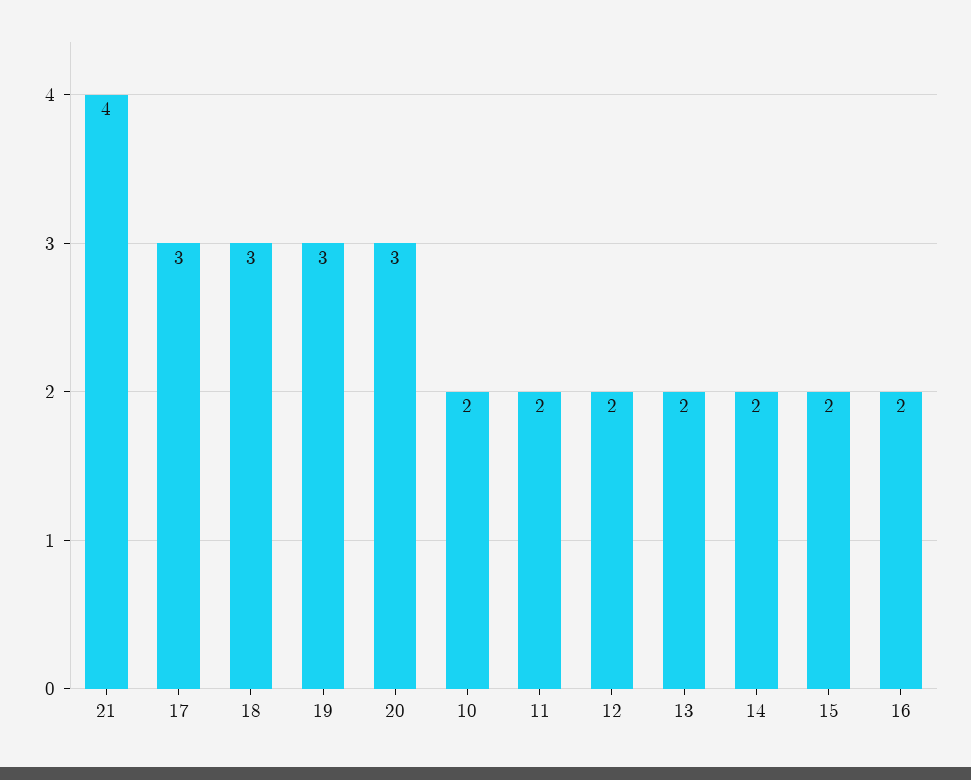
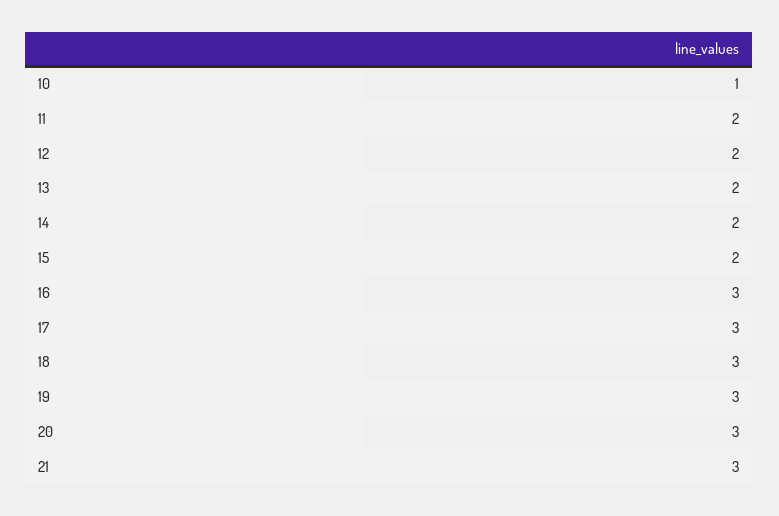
  {
-   "21": 4,
+   "21": 3,
    "17": 3,
    "18": 3,
    "19": 3,
    "20": 3,
-   "10": 2,
+   "10": 1,
    "11": 2,
    "12": 2,
    "13": 2,
    "14": 2,
    "15": 2,
-   "16": 2
+   "16": 3
  }

